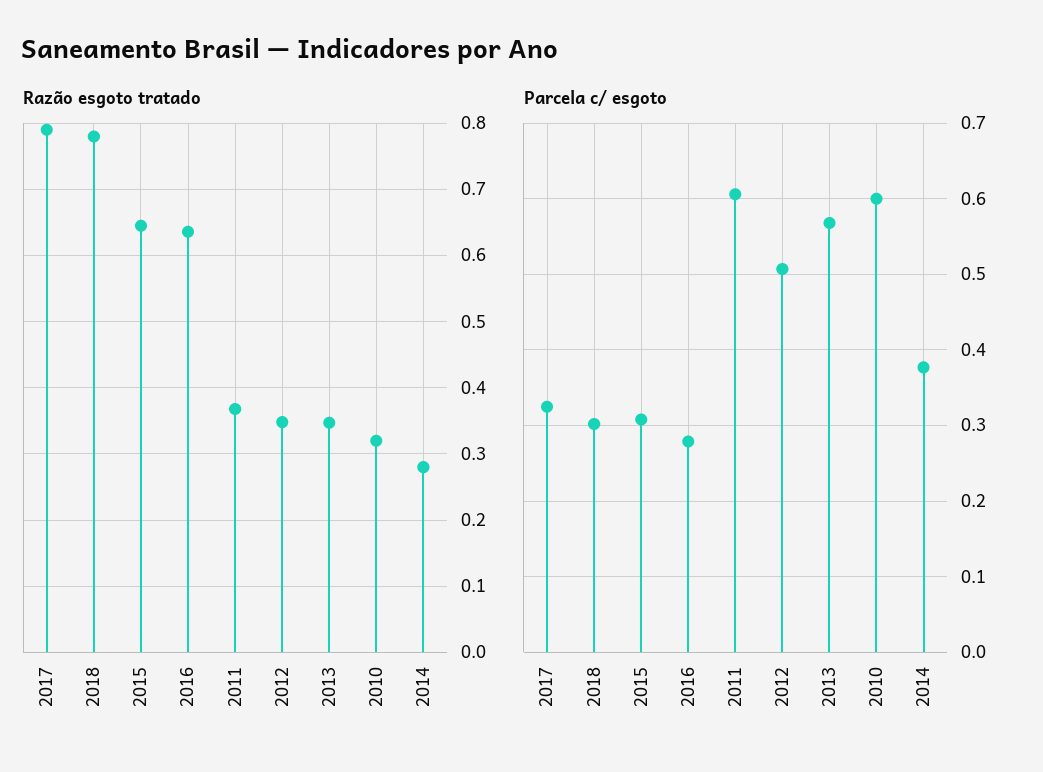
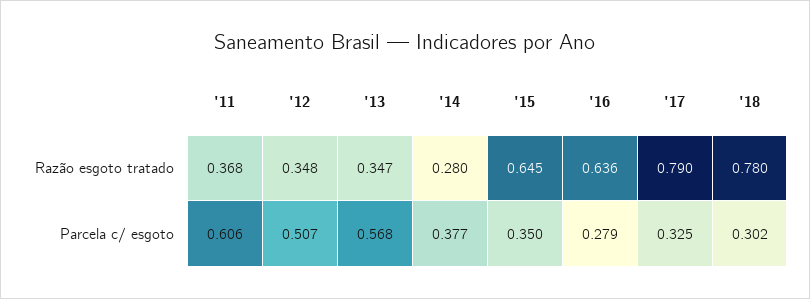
  {
    "Razão esgoto tratado": {
      "2017": 0.79,
      "2018": 0.78,
      "2015": 0.645,
      "2016": 0.636,
      "2011": 0.368,
      "2012": 0.348,
      "2013": 0.347,
-     "2010": 0.32,
      "2014": 0.28
    },
    "Parcela c/ esgoto": {
      "2017": 0.325,
      "2018": 0.302,
-     "2015": 0.31,
+     "2015": 0.35,
      "2016": 0.279,
      "2011": 0.606,
      "2012": 0.507,
      "2013": 0.568,
-     "2010": 0.6,
      "2014": 0.377
    }
  }

